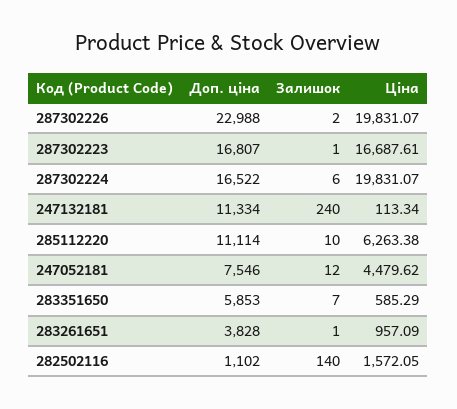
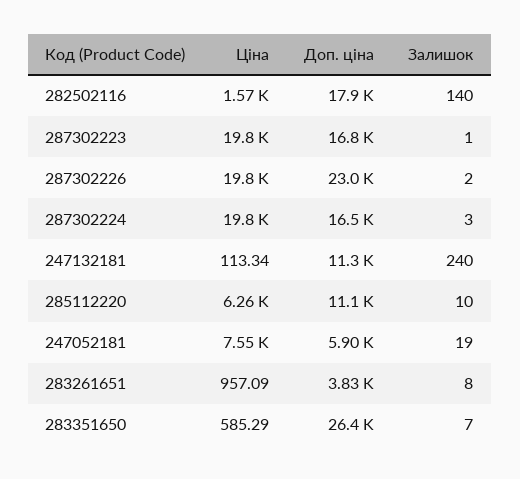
  {
    "Доп. ціна": {
      "287302226": 22988,
      "287302223": 16807,
      "287302224": 16522,
      "247132181": 11334,
      "285112220": 11114,
-     "247052181": 7546,
+     "247052181": 5900,
-     "283351650": 5853,
+     "283351650": 26400,
      "283261651": 3828,
-     "282502116": 1102
+     "282502116": 17900
    },
    "Залишок": {
      "287302226": 2,
      "287302223": 1,
-     "287302224": 6,
+     "287302224": 3,
      "247132181": 240,
      "285112220": 10,
-     "247052181": 12,
+     "247052181": 19,
      "283351650": 7,
-     "283261651": 1,
+     "283261651": 8,
      "282502116": 140
    },
    "Ціна": {
      "287302226": 19831.07,
-     "287302223": 16687.61,
+     "287302223": 19800,
      "287302224": 19831.07,
      "247132181": 113.34,
      "285112220": 6263.38,
-     "247052181": 4479.62,
+     "247052181": 7550,
      "283351650": 585.29,
      "283261651": 957.09,
      "282502116": 1572.05
    }
  }

